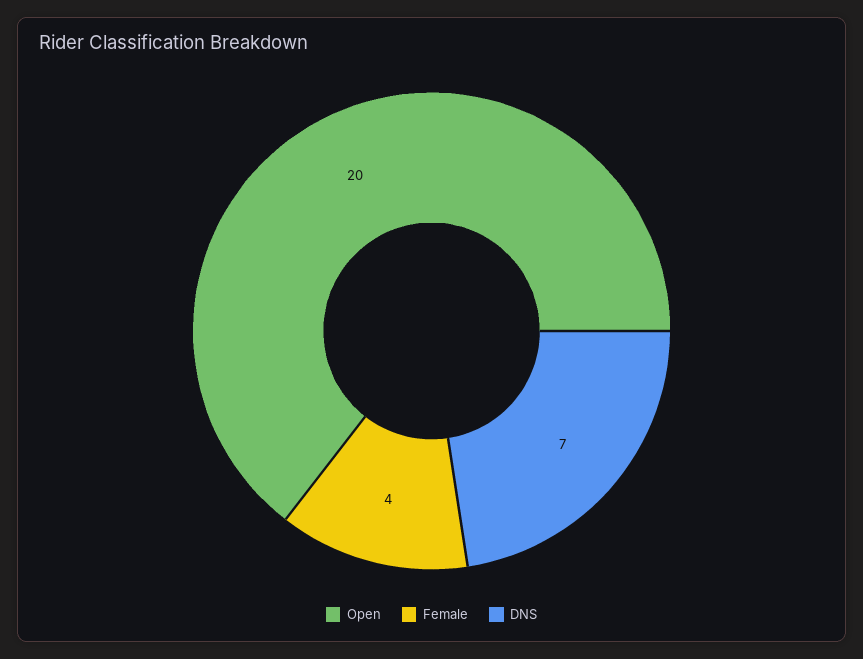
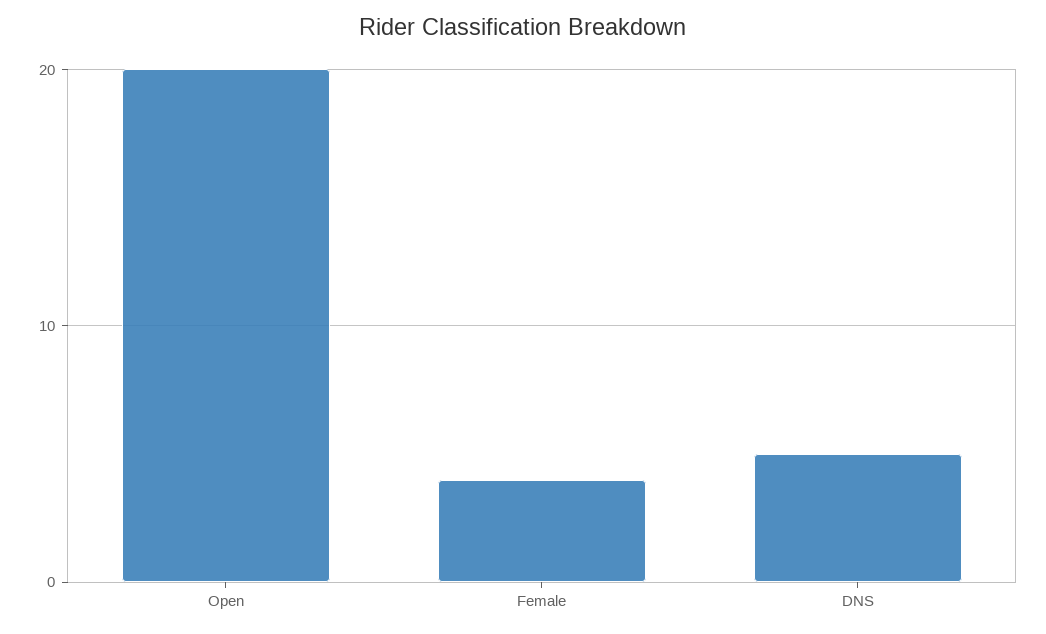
  {
    "Open": 20,
    "Female": 4,
-   "DNS": 7
+   "DNS": 5
  }

